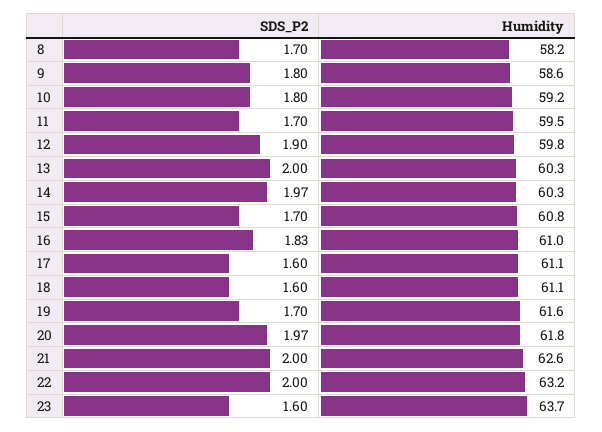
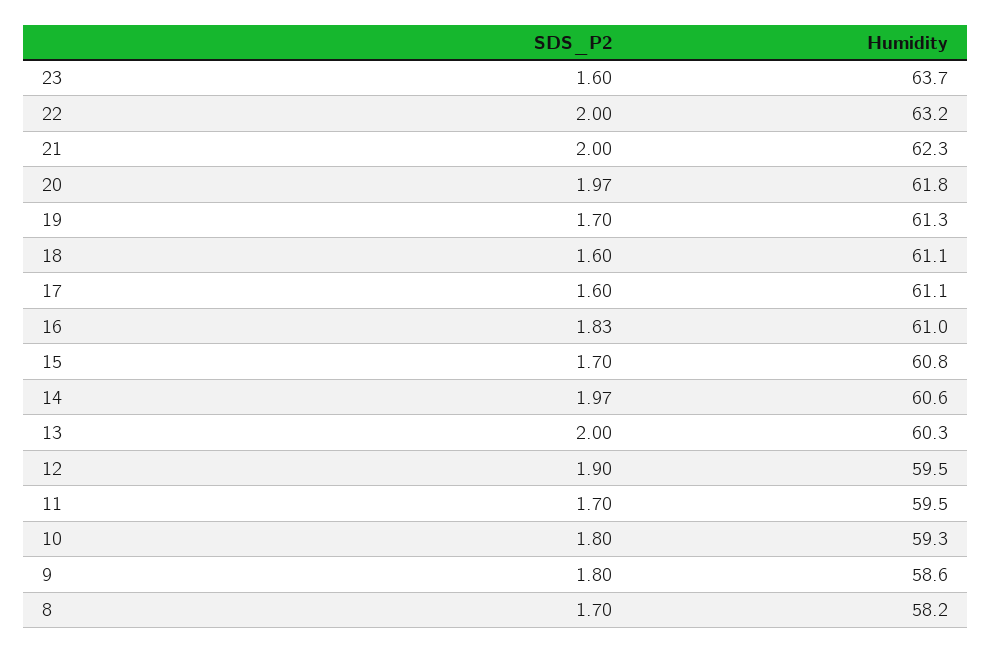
  {
    "SDS_P2": {
      "8": 1.7,
      "9": 1.8,
      "10": 1.8,
      "11": 1.7,
      "12": 1.9,
      "13": 2,
      "14": 1.97,
      "15": 1.7,
      "16": 1.83,
      "17": 1.6,
      "18": 1.6,
      "19": 1.7,
      "20": 1.97,
      "21": 2,
      "22": 2,
      "23": 1.6
    },
    "Humidity": {
      "8": 58.2,
      "9": 58.6,
-     "10": 59.2,
+     "10": 59.3,
      "11": 59.5,
-     "12": 59.8,
+     "12": 59.5,
      "13": 60.3,
-     "14": 60.3,
+     "14": 60.6,
      "15": 60.8,
      "16": 61,
      "17": 61.1,
      "18": 61.1,
-     "19": 61.6,
+     "19": 61.3,
      "20": 61.8,
-     "21": 62.6,
+     "21": 62.3,
      "22": 63.2,
      "23": 63.7
    }
  }

